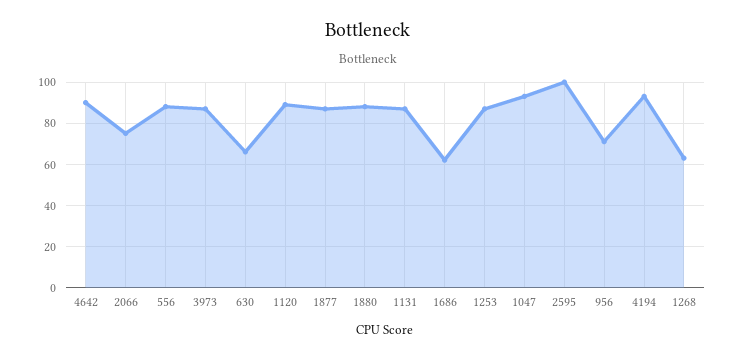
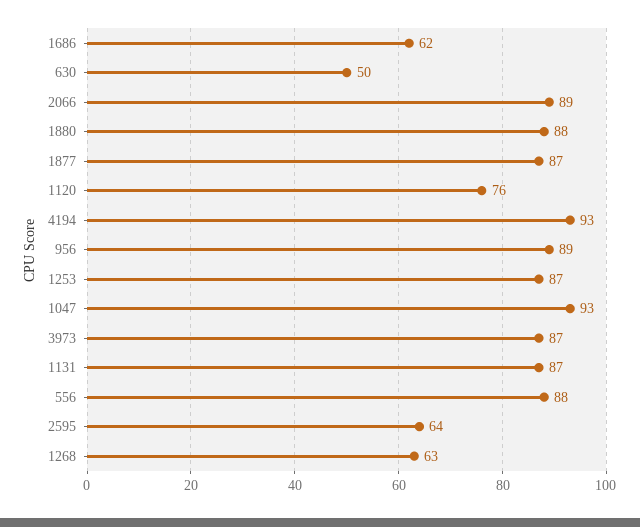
  {
-   "4642": 90,
-   "2066": 75,
+   "2066": 89,
    "556": 88,
    "3973": 87,
-   "630": 65,
+   "630": 50,
-   "1120": 90,
+   "1120": 76,
    "1877": 87,
    "1880": 88,
    "1131": 87,
    "1686": 62,
    "1253": 87,
    "1047": 93,
-   "2595": 100,
+   "2595": 64,
-   "956": 70,
+   "956": 89,
    "4194": 93,
    "1268": 63
  }

